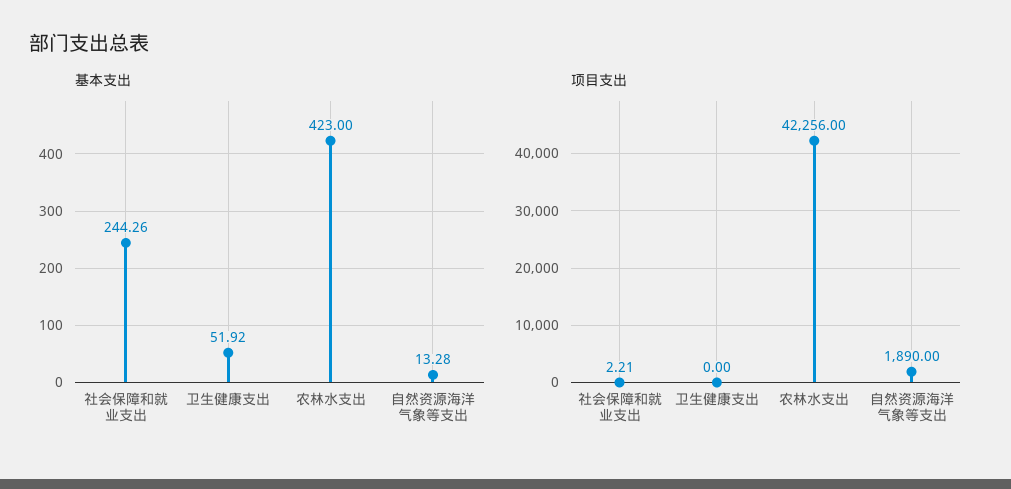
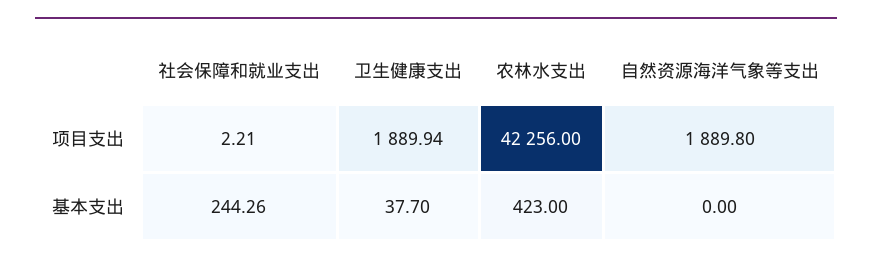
  {
    "基本支出": {
      "社会保障和就业支出": 244.26,
-     "卫生健康支出": 51.92,
+     "卫生健康支出": 37.7,
      "农林水支出": 423,
-     "自然资源海洋气象等支出": 13.28
+     "自然资源海洋气象等支出": 0
    },
    "项目支出": {
      "社会保障和就业支出": 2.21,
-     "卫生健康支出": 0,
+     "卫生健康支出": 1889.94,
      "农林水支出": 42256,
-     "自然资源海洋气象等支出": 1890
+     "自然资源海洋气象等支出": 1889.8
    }
  }

